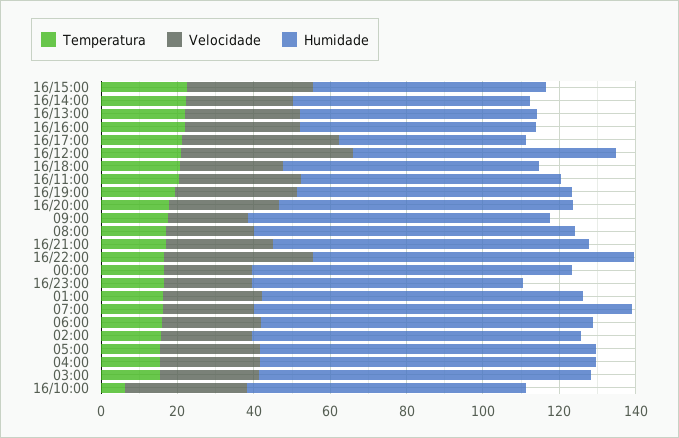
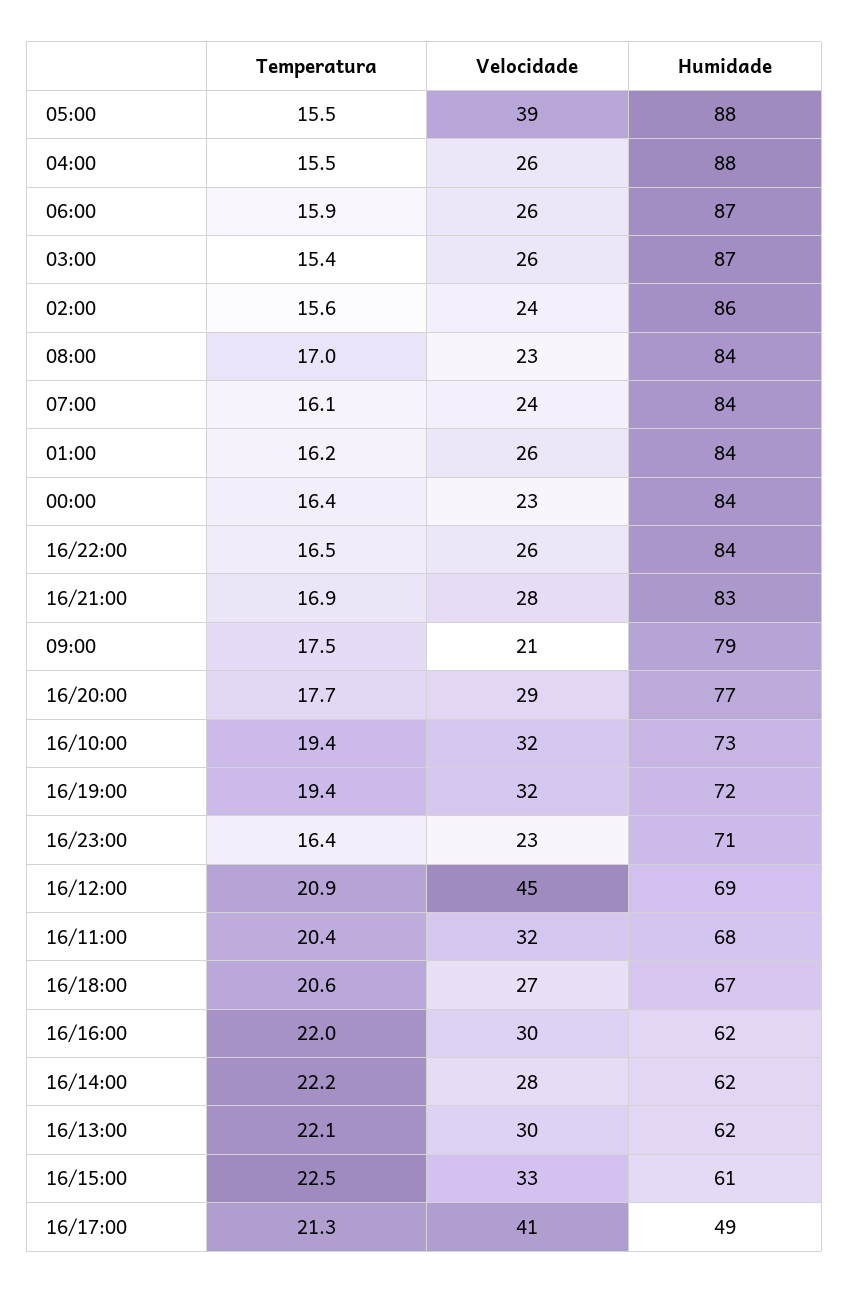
  {
    "Temperatura": {
      "16/15:00": 22.5,
      "16/14:00": 22.2,
      "16/13:00": 22.1,
      "16/16:00": 22,
      "16/17:00": 21.3,
      "16/12:00": 20.9,
      "16/18:00": 20.6,
      "16/11:00": 20.4,
      "16/19:00": 19.4,
      "16/20:00": 17.7,
      "09:00": 17.5,
      "08:00": 17,
      "16/21:00": 16.9,
      "16/22:00": 16.5,
      "00:00": 16.4,
      "16/23:00": 16.4,
      "01:00": 16.2,
      "07:00": 16.1,
      "06:00": 15.9,
      "02:00": 15.6,
      "05:00": 15.5,
      "04:00": 15.5,
      "03:00": 15.4,
-     "16/10:00": 5
+     "16/10:00": 19.4
    },
    "Velocidade": {
      "16/15:00": 33,
      "16/14:00": 28,
      "16/13:00": 30,
      "16/16:00": 30,
      "16/17:00": 41,
      "16/12:00": 45,
      "16/18:00": 27,
      "16/11:00": 32,
      "16/19:00": 32,
      "16/20:00": 29,
      "09:00": 21,
      "08:00": 23,
      "16/21:00": 28,
-     "16/22:00": 40,
+     "16/22:00": 26,
      "00:00": 23,
      "16/23:00": 23,
      "01:00": 26,
      "07:00": 24,
      "06:00": 26,
      "02:00": 24,
-     "05:00": 25,
+     "05:00": 39,
      "04:00": 26,
      "03:00": 26,
      "16/10:00": 32
    },
    "Humidade": {
      "16/15:00": 61,
      "16/14:00": 62,
      "16/13:00": 62,
      "16/16:00": 62,
      "16/17:00": 49,
      "16/12:00": 69,
      "16/18:00": 67,
      "16/11:00": 68,
      "16/19:00": 72,
      "16/20:00": 77,
      "09:00": 79,
      "08:00": 84,
      "16/21:00": 83,
      "16/22:00": 84,
      "00:00": 84,
      "16/23:00": 71,
      "01:00": 84,
-     "07:00": 100,
+     "07:00": 84,
      "06:00": 87,
      "02:00": 86,
      "05:00": 88,
      "04:00": 88,
      "03:00": 87,
      "16/10:00": 73
    }
  }

